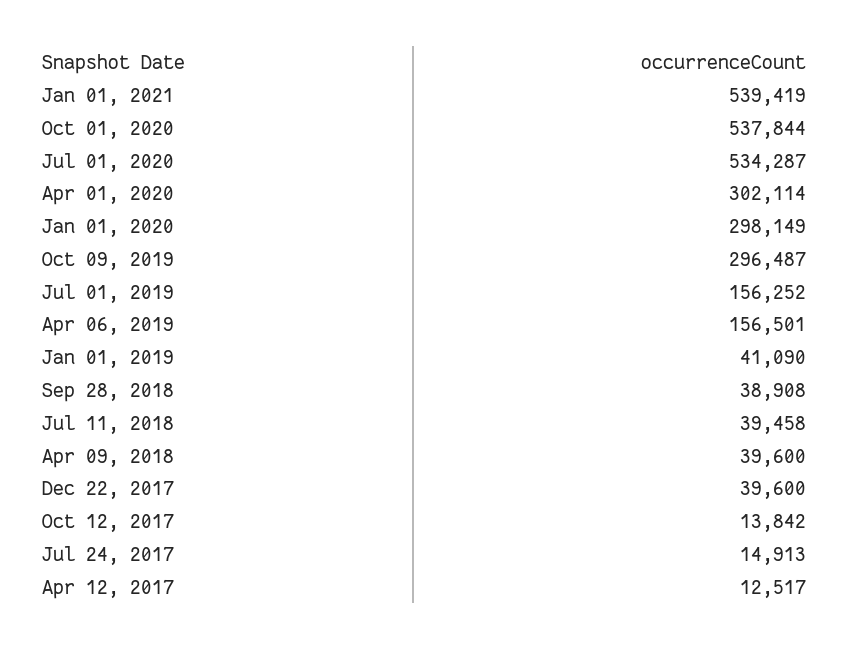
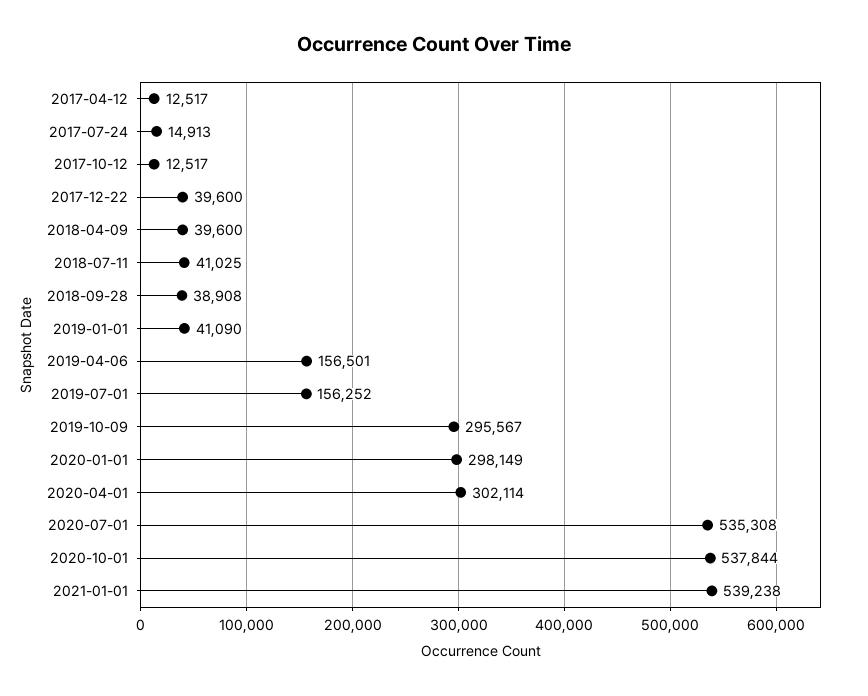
  {
-   "Jan 01, 2021": 539419,
+   "Jan 01, 2021": 539238,
    "Oct 01, 2020": 537844,
-   "Jul 01, 2020": 534287,
+   "Jul 01, 2020": 535308,
    "Apr 01, 2020": 302114,
    "Jan 01, 2020": 298149,
-   "Oct 09, 2019": 296487,
+   "Oct 09, 2019": 295567,
    "Jul 01, 2019": 156252,
    "Apr 06, 2019": 156501,
    "Jan 01, 2019": 41090,
    "Sep 28, 2018": 38908,
-   "Jul 11, 2018": 39458,
+   "Jul 11, 2018": 41025,
    "Apr 09, 2018": 39600,
    "Dec 22, 2017": 39600,
-   "Oct 12, 2017": 13842,
+   "Oct 12, 2017": 12517,
    "Jul 24, 2017": 14913,
    "Apr 12, 2017": 12517
  }

